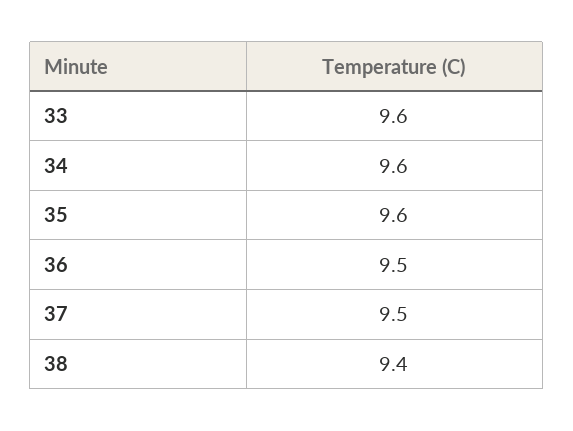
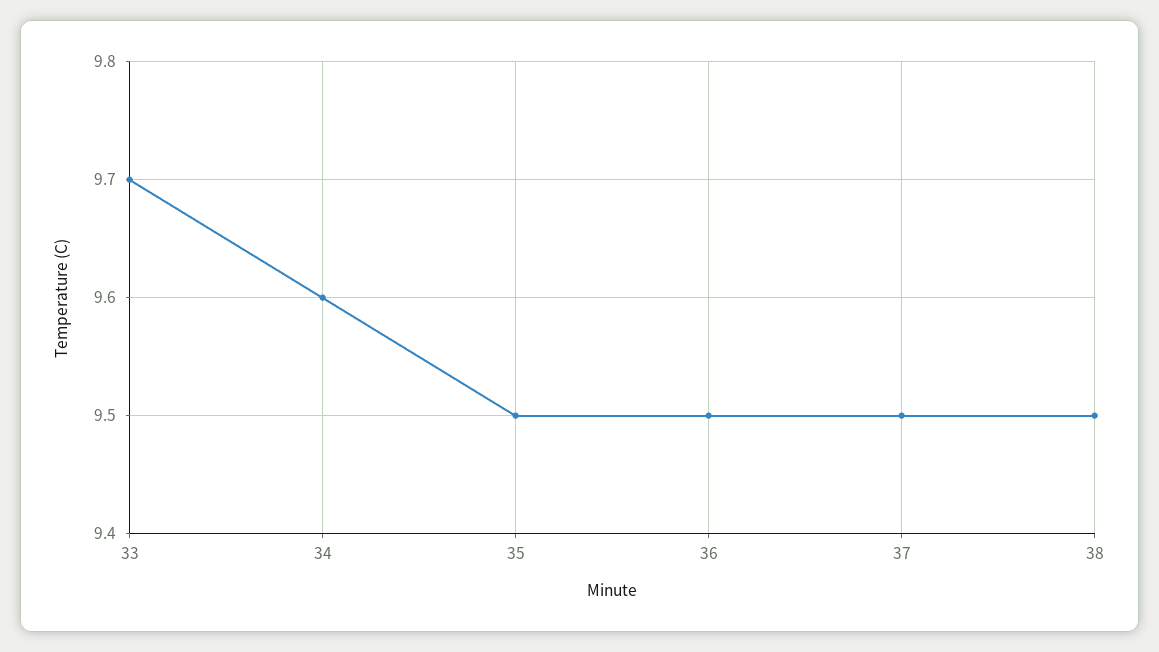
  {
-   "33": 9.6,
+   "33": 9.7,
    "34": 9.6,
-   "35": 9.6,
+   "35": 9.5,
    "36": 9.5,
    "37": 9.5,
-   "38": 9.4
+   "38": 9.5
  }

